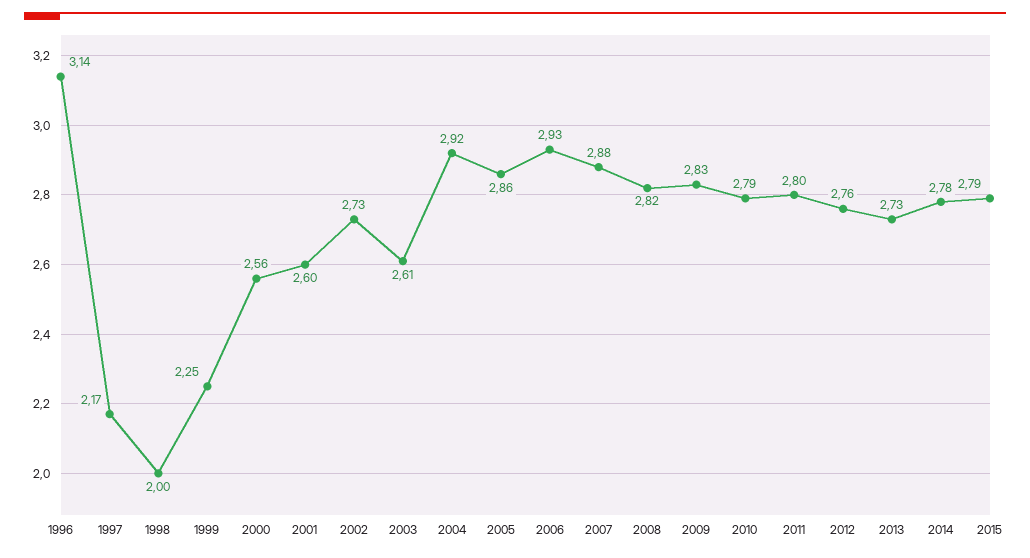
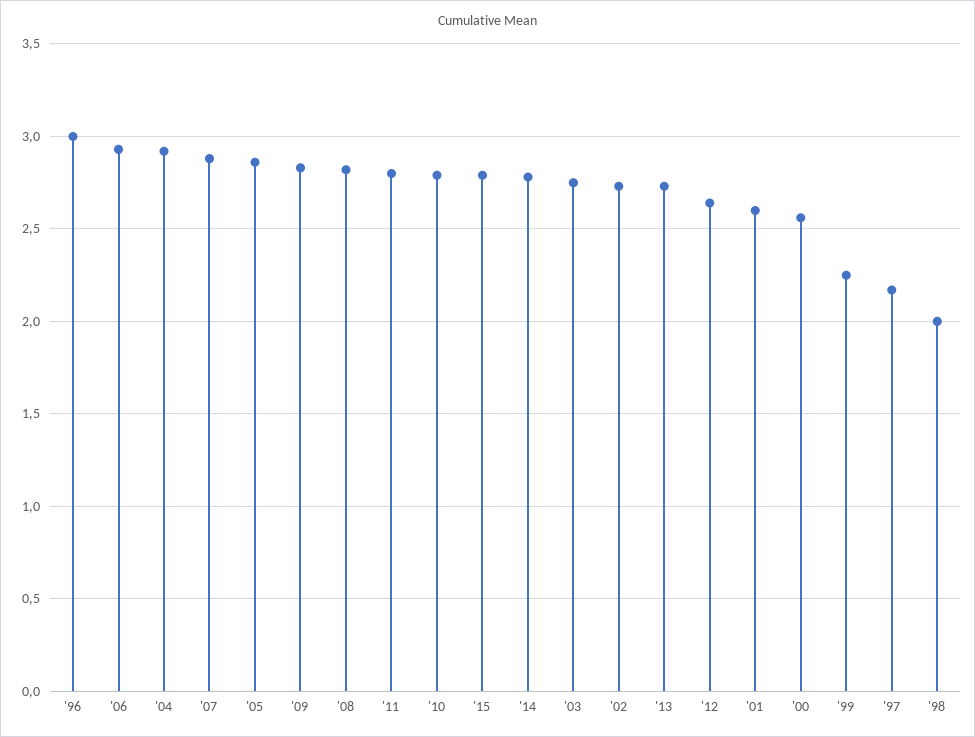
  {
-   "1996": 3.14,
+   "1996": 3,
    "1997": 2.17,
    "1998": 2,
    "1999": 2.25,
    "2000": 2.56,
    "2001": 2.6,
    "2002": 2.73,
-   "2003": 2.61,
+   "2003": 2.75,
    "2004": 2.92,
    "2005": 2.86,
    "2006": 2.93,
    "2007": 2.88,
    "2008": 2.82,
    "2009": 2.83,
    "2010": 2.79,
    "2011": 2.8,
-   "2012": 2.76,
+   "2012": 2.65,
    "2013": 2.73,
    "2014": 2.78,
    "2015": 2.79
  }

